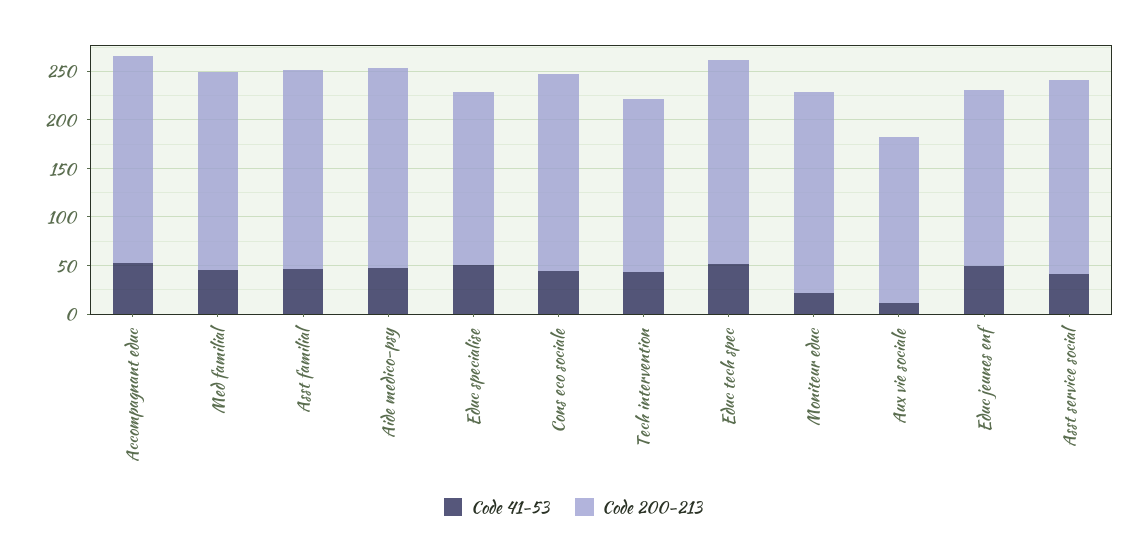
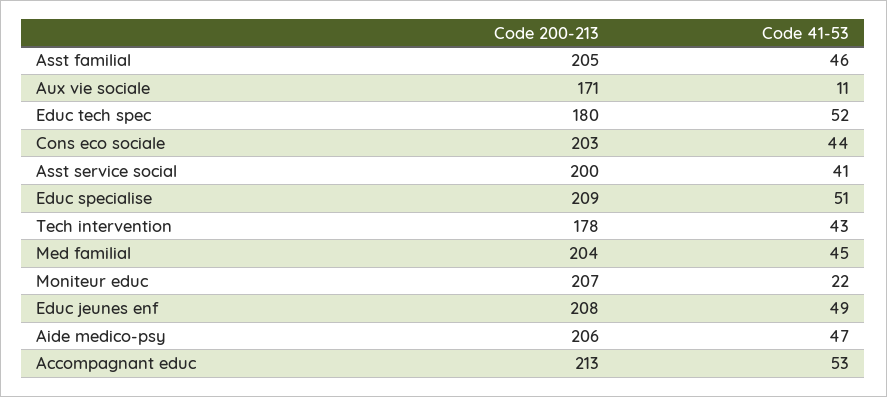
  {
    "Code 41-53": {
      "Accompagnant educ": 53,
      "Med familial": 45,
      "Asst familial": 46,
      "Aide medico-psy": 47,
      "Educ specialise": 51,
      "Cons eco sociale": 44,
      "Tech intervention": 43,
      "Educ tech spec": 52,
      "Moniteur educ": 22,
      "Aux vie sociale": 11,
      "Educ jeunes enf": 49,
      "Asst service social": 41
    },
    "Code 200-213": {
      "Accompagnant educ": 213,
      "Med familial": 204,
      "Asst familial": 205,
      "Aide medico-psy": 206,
-     "Educ specialise": 180,
+     "Educ specialise": 209,
      "Cons eco sociale": 203,
      "Tech intervention": 178,
-     "Educ tech spec": 210,
+     "Educ tech spec": 180,
      "Moniteur educ": 207,
      "Aux vie sociale": 171,
-     "Educ jeunes enf": 180,
+     "Educ jeunes enf": 208,
      "Asst service social": 200
    }
  }

